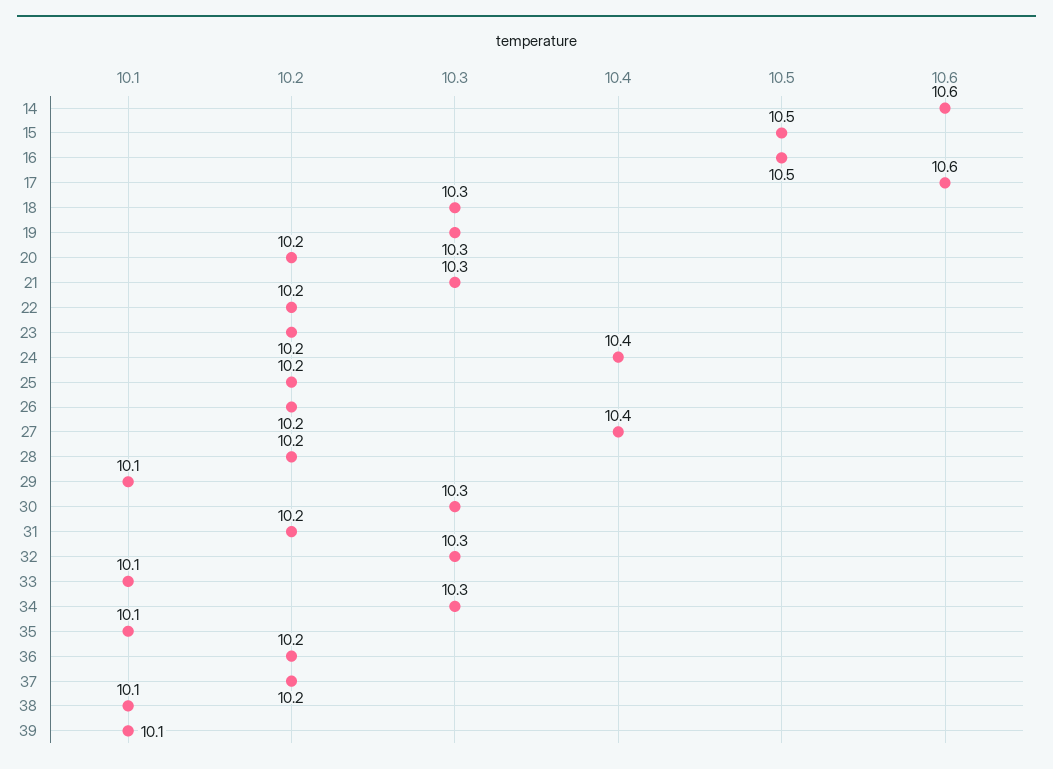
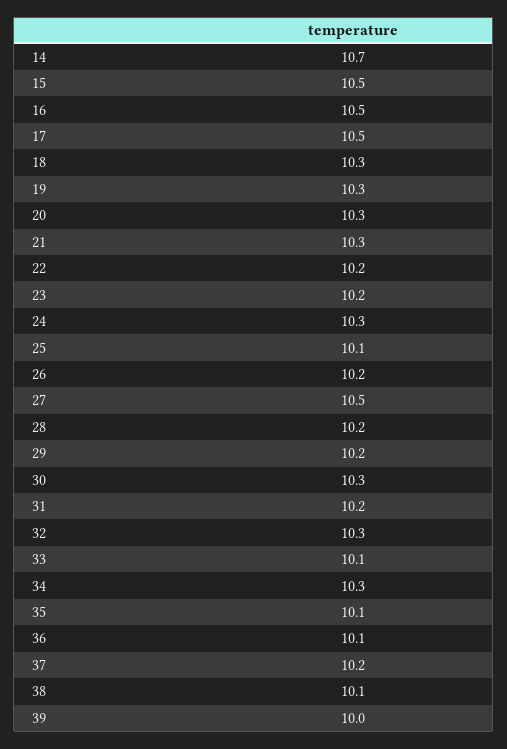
  {
-   "14": 10.6,
+   "14": 10.7,
    "15": 10.5,
    "16": 10.5,
-   "17": 10.6,
+   "17": 10.5,
    "18": 10.3,
    "19": 10.3,
-   "20": 10.2,
+   "20": 10.3,
    "21": 10.3,
    "22": 10.2,
    "23": 10.2,
-   "24": 10.4,
+   "24": 10.3,
-   "25": 10.2,
+   "25": 10.1,
    "26": 10.2,
-   "27": 10.4,
+   "27": 10.5,
    "28": 10.2,
-   "29": 10.1,
+   "29": 10.2,
    "30": 10.3,
    "31": 10.2,
    "32": 10.3,
    "33": 10.1,
    "34": 10.3,
    "35": 10.1,
-   "36": 10.2,
+   "36": 10.1,
    "37": 10.2,
    "38": 10.1,
-   "39": 10.1
+   "39": 10
  }

